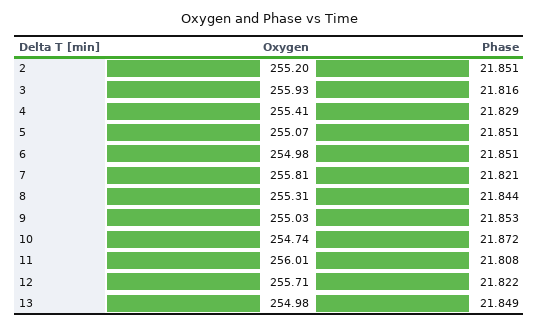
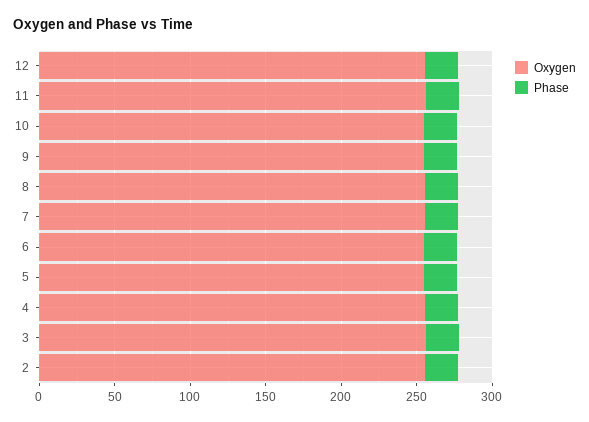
  {
    "Oxygen": {
      "2": 255.2,
      "3": 255.93,
      "4": 255.41,
      "5": 255.07,
      "6": 254.98,
      "7": 255.81,
      "8": 255.31,
      "9": 255.03,
      "10": 254.74,
      "11": 256.01,
-     "12": 255.71,
+     "12": 255.71
-     "13": 254.98
    },
    "Phase": {
      "2": 21.851,
      "3": 21.816,
      "4": 21.829,
      "5": 21.851,
      "6": 21.851,
      "7": 21.821,
      "8": 21.844,
      "9": 21.853,
      "10": 21.872,
      "11": 21.808,
-     "12": 21.822,
+     "12": 21.822
-     "13": 21.849
    }
  }

